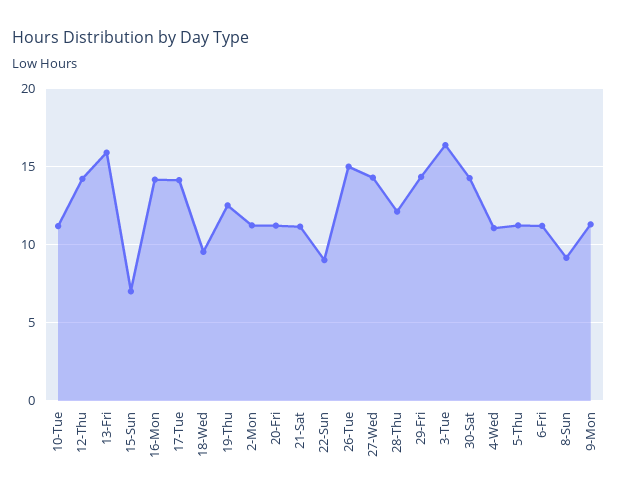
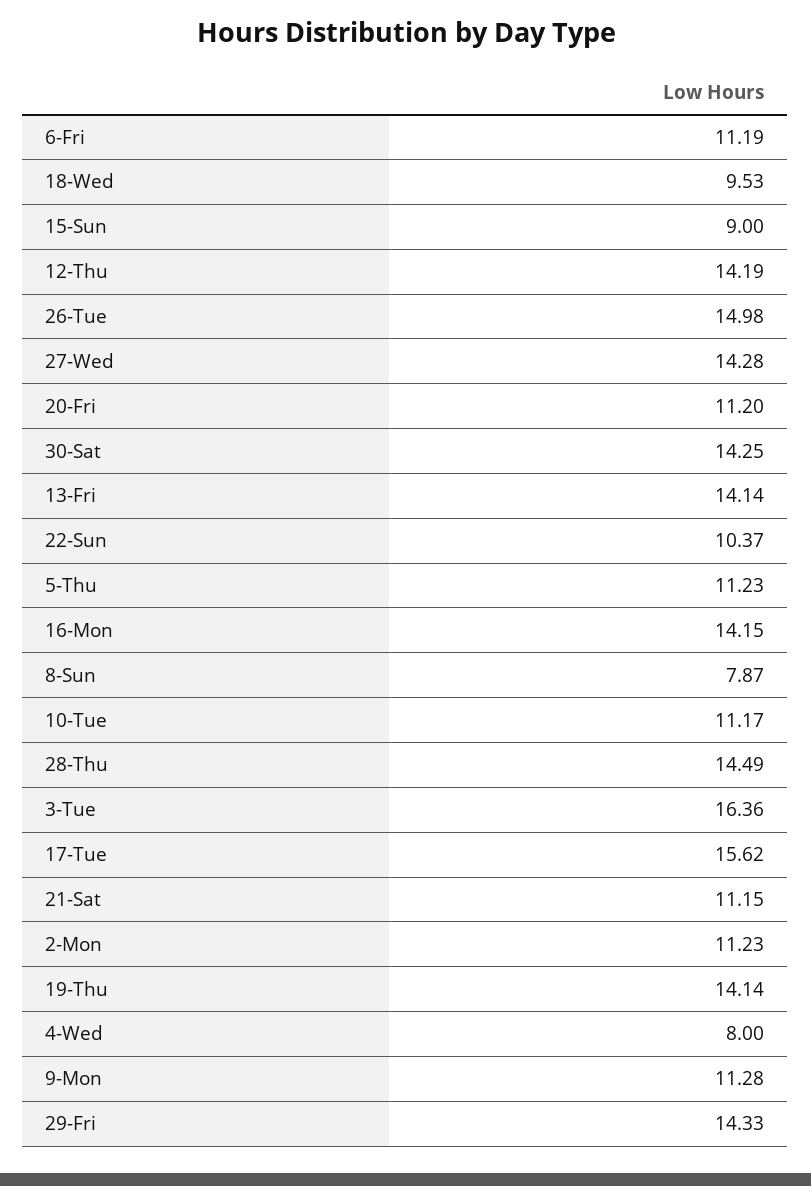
  {
    "10-Tue": 11.17,
    "12-Thu": 14.19,
-   "13-Fri": 16,
+   "13-Fri": 14.14,
-   "15-Sun": 7,
+   "15-Sun": 9,
    "16-Mon": 14.15,
-   "17-Tue": 14,
+   "17-Tue": 15.62,
    "18-Wed": 9.53,
-   "19-Thu": 12.5,
+   "19-Thu": 14.14,
    "2-Mon": 11.23,
    "20-Fri": 11.2,
    "21-Sat": 11.15,
-   "22-Sun": 9,
+   "22-Sun": 10.37,
    "26-Tue": 14.98,
    "27-Wed": 14.28,
-   "28-Thu": 12,
+   "28-Thu": 14.49,
    "29-Fri": 14.33,
    "3-Tue": 16.36,
    "30-Sat": 14.25,
-   "4-Wed": 11,
+   "4-Wed": 8,
    "5-Thu": 11.23,
    "6-Fri": 11.19,
-   "8-Sun": 9,
+   "8-Sun": 7.87,
    "9-Mon": 11.28
  }

